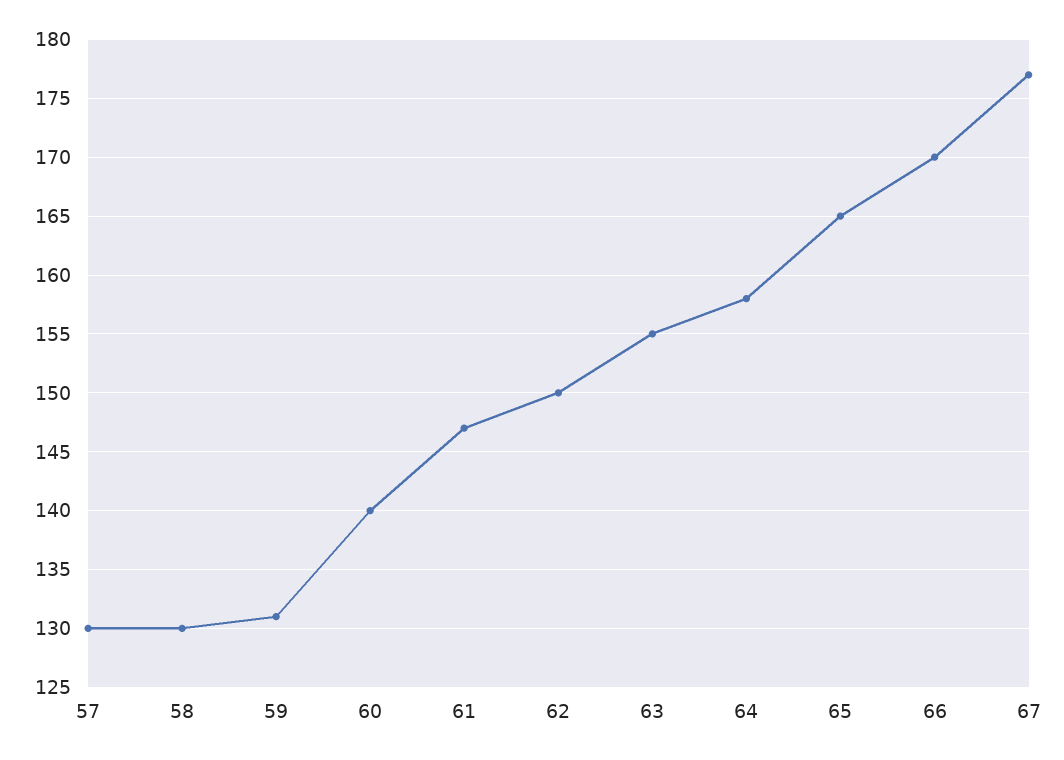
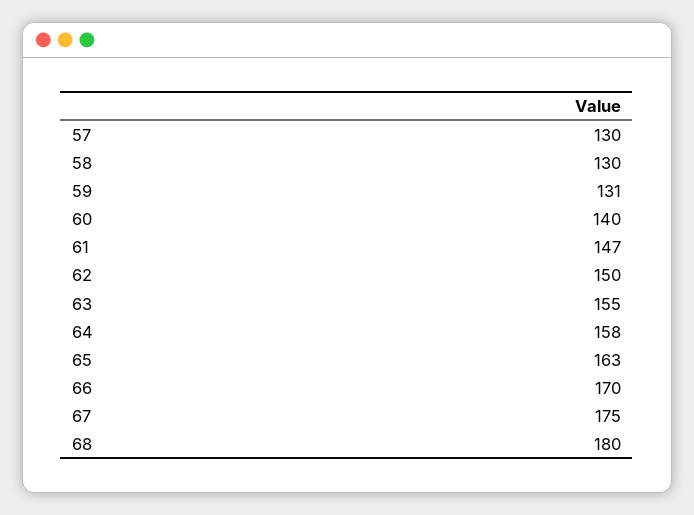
  {
    "57": 130,
    "58": 130,
    "59": 131,
    "60": 140,
    "61": 147,
    "62": 150,
    "63": 155,
    "64": 158,
-   "65": 165,
+   "65": 163,
    "66": 170,
-   "67": 177
+   "67": 175,
+   "68": 180
  }

